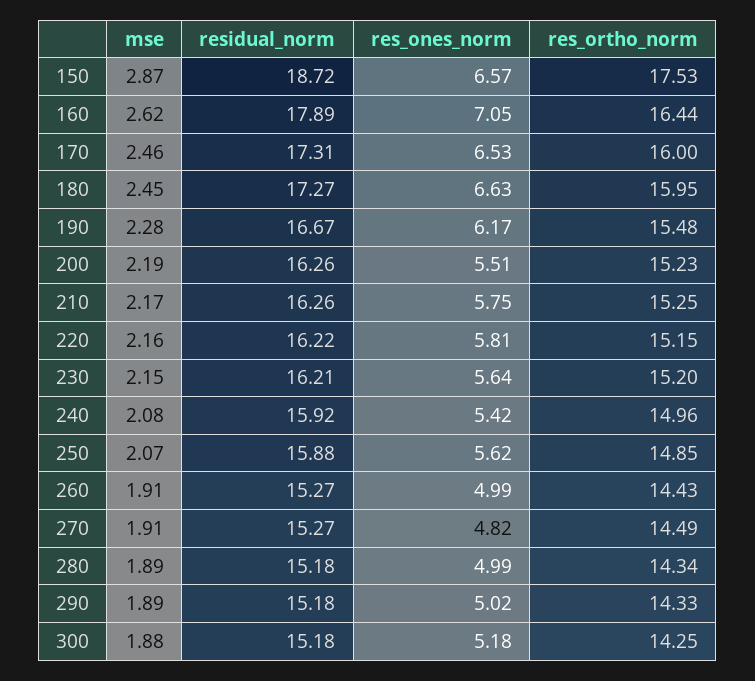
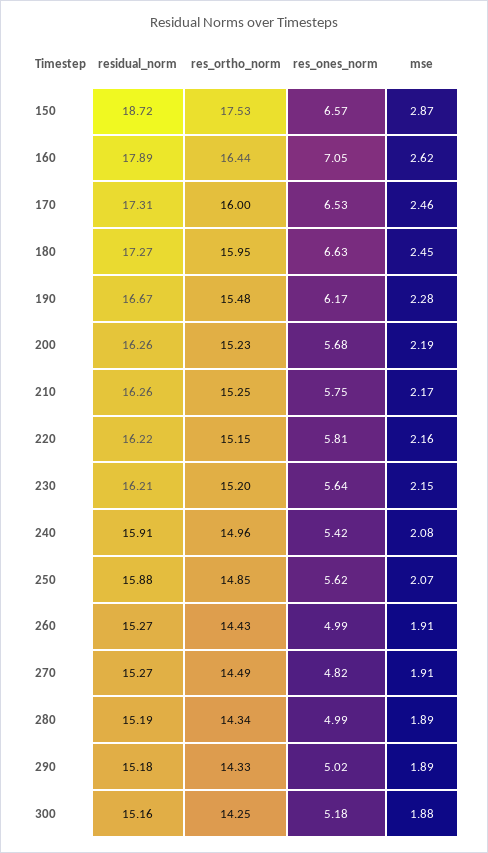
  {
    "mse": {
      "150": 2.87,
      "160": 2.62,
      "170": 2.46,
      "180": 2.45,
      "190": 2.28,
      "200": 2.19,
      "210": 2.17,
      "220": 2.16,
      "230": 2.15,
      "240": 2.08,
      "250": 2.07,
      "260": 1.91,
      "270": 1.91,
      "280": 1.89,
      "290": 1.89,
      "300": 1.88
    },
    "residual_norm": {
      "150": 18.72,
      "160": 17.89,
      "170": 17.31,
      "180": 17.27,
      "190": 16.67,
      "200": 16.26,
      "210": 16.26,
      "220": 16.22,
      "230": 16.21,
-     "240": 15.92,
+     "240": 15.91,
      "250": 15.88,
      "260": 15.27,
      "270": 15.27,
-     "280": 15.18,
+     "280": 15.19,
      "290": 15.18,
-     "300": 15.18
+     "300": 15.16
    },
    "res_ones_norm": {
      "150": 6.57,
      "160": 7.05,
      "170": 6.53,
      "180": 6.63,
      "190": 6.17,
-     "200": 5.51,
+     "200": 5.68,
      "210": 5.75,
      "220": 5.81,
      "230": 5.64,
      "240": 5.42,
      "250": 5.62,
      "260": 4.99,
      "270": 4.82,
      "280": 4.99,
      "290": 5.02,
      "300": 5.18
    },
    "res_ortho_norm": {
      "150": 17.53,
      "160": 16.44,
      "170": 16,
      "180": 15.95,
      "190": 15.48,
      "200": 15.23,
      "210": 15.25,
      "220": 15.15,
      "230": 15.2,
      "240": 14.96,
      "250": 14.85,
      "260": 14.43,
      "270": 14.49,
      "280": 14.34,
      "290": 14.33,
      "300": 14.25
    }
  }

